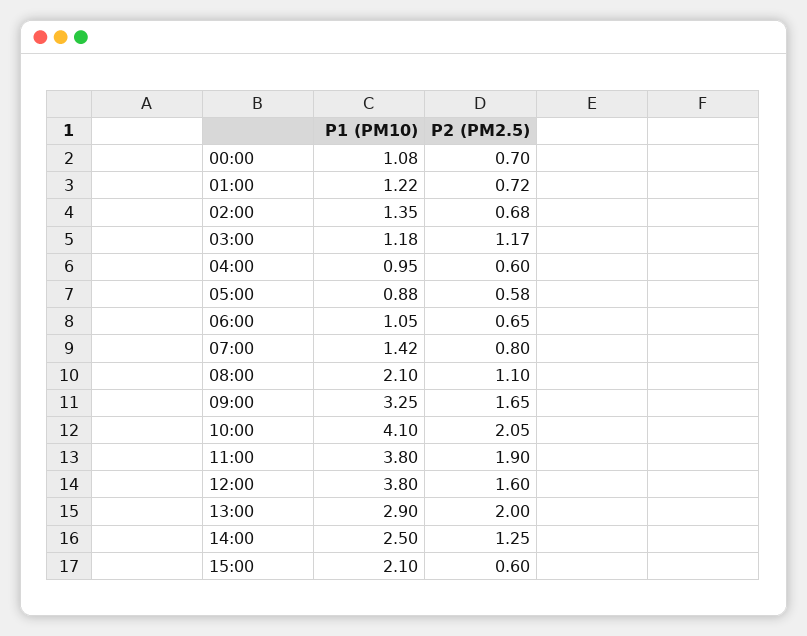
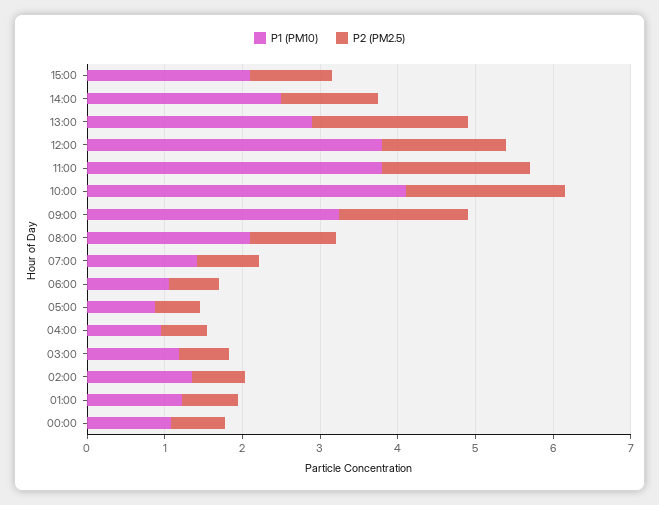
  {
    "P1 (PM10)": {
      "00:00": 1.08,
      "01:00": 1.22,
      "02:00": 1.35,
      "03:00": 1.18,
      "04:00": 0.95,
      "05:00": 0.88,
      "06:00": 1.05,
      "07:00": 1.42,
      "08:00": 2.1,
      "09:00": 3.25,
      "10:00": 4.1,
      "11:00": 3.8,
      "12:00": 3.8,
      "13:00": 2.9,
      "14:00": 2.5,
      "15:00": 2.1
    },
    "P2 (PM2.5)": {
      "00:00": 0.7,
      "01:00": 0.72,
      "02:00": 0.68,
-     "03:00": 1.17,
+     "03:00": 0.6,
      "04:00": 0.6,
      "05:00": 0.58,
      "06:00": 0.65,
      "07:00": 0.8,
      "08:00": 1.1,
      "09:00": 1.65,
      "10:00": 2.05,
      "11:00": 1.9,
      "12:00": 1.6,
      "13:00": 2,
      "14:00": 1.25,
-     "15:00": 0.6
+     "15:00": 1
    }
  }

